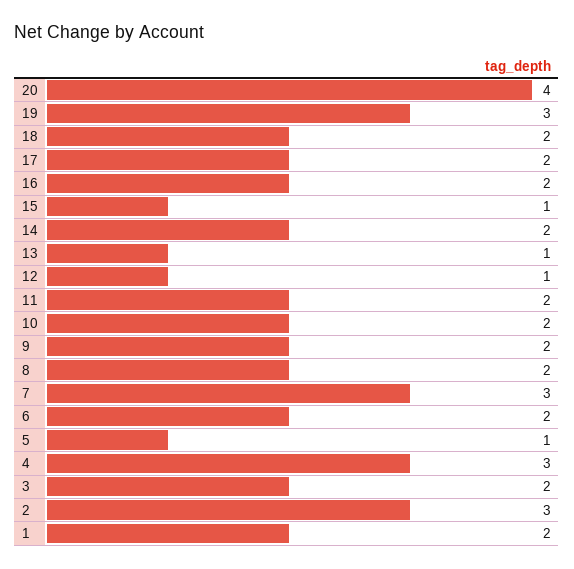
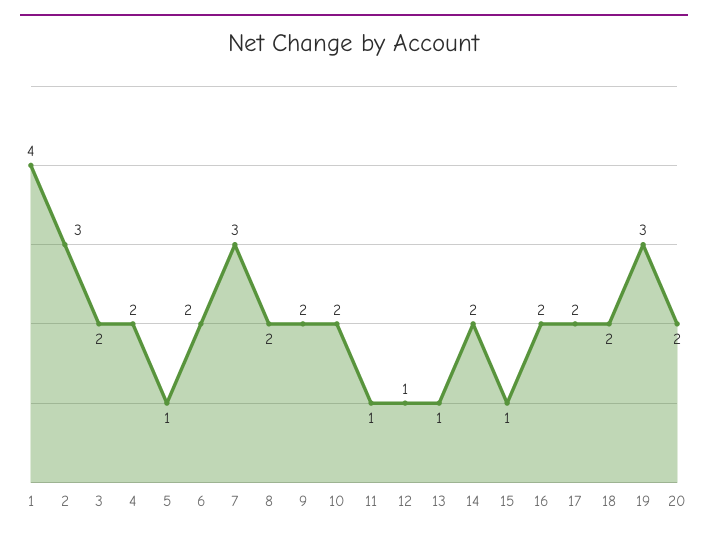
  {
-   "20": 4,
+   "20": 2,
    "19": 3,
    "18": 2,
    "17": 2,
    "16": 2,
    "15": 1,
    "14": 2,
    "13": 1,
    "12": 1,
-   "11": 2,
+   "11": 1,
    "10": 2,
    "9": 2,
    "8": 2,
    "7": 3,
    "6": 2,
    "5": 1,
-   "4": 3,
+   "4": 2,
    "3": 2,
    "2": 3,
-   "1": 2
+   "1": 4
  }

